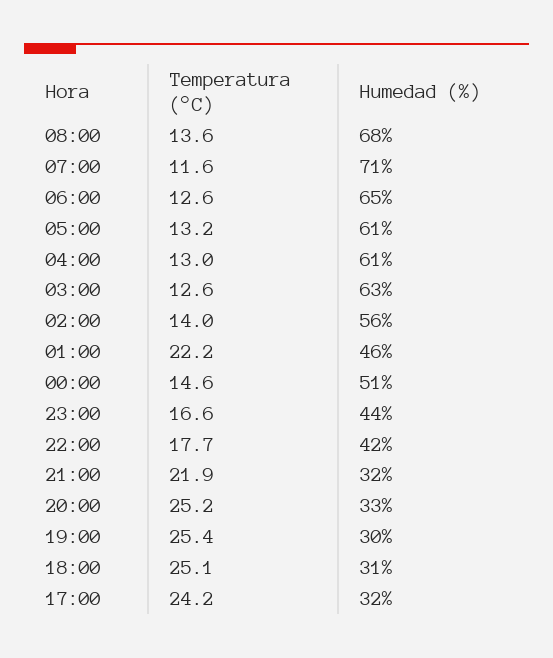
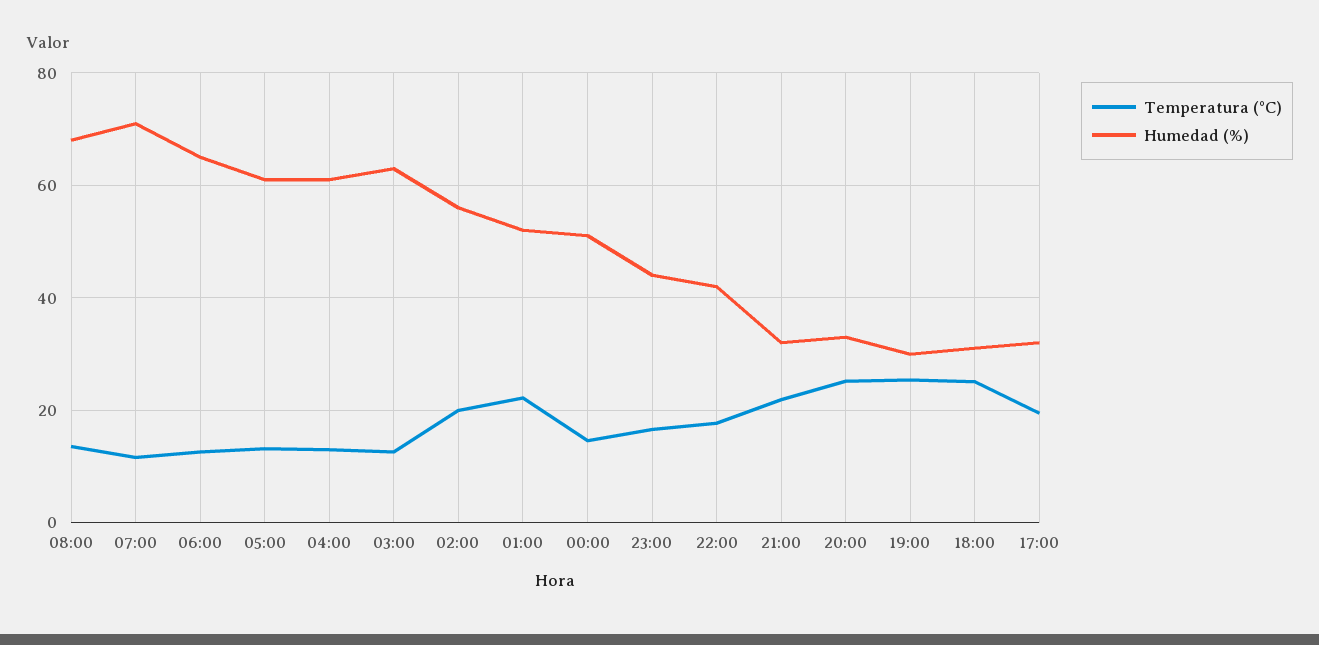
  {
    "Temperatura (°C)": {
      "08:00": 13.6,
      "07:00": 11.6,
      "06:00": 12.6,
      "05:00": 13.2,
      "04:00": 13,
      "03:00": 12.6,
-     "02:00": 14,
+     "02:00": 20,
      "01:00": 22.2,
      "00:00": 14.6,
      "23:00": 16.6,
      "22:00": 17.7,
      "21:00": 21.9,
      "20:00": 25.2,
      "19:00": 25.4,
      "18:00": 25.1,
-     "17:00": 24.2
+     "17:00": 20
    },
    "Humedad (%)": {
      "08:00": 68,
      "07:00": 71,
      "06:00": 65,
      "05:00": 61,
      "04:00": 61,
      "03:00": 63,
      "02:00": 56,
-     "01:00": 46,
+     "01:00": 52,
      "00:00": 51,
      "23:00": 44,
      "22:00": 42,
      "21:00": 32,
      "20:00": 33,
      "19:00": 30,
      "18:00": 31,
      "17:00": 32
    }
  }

